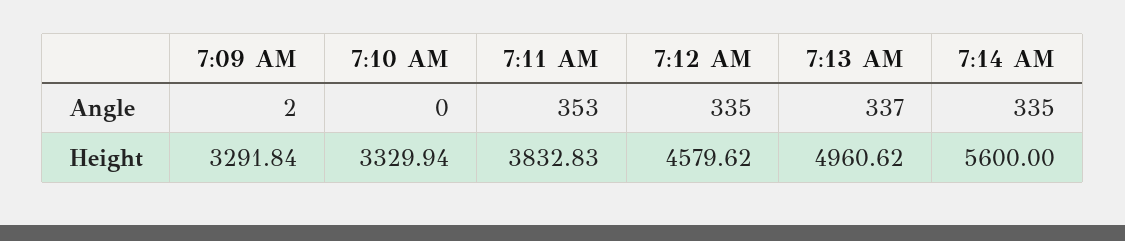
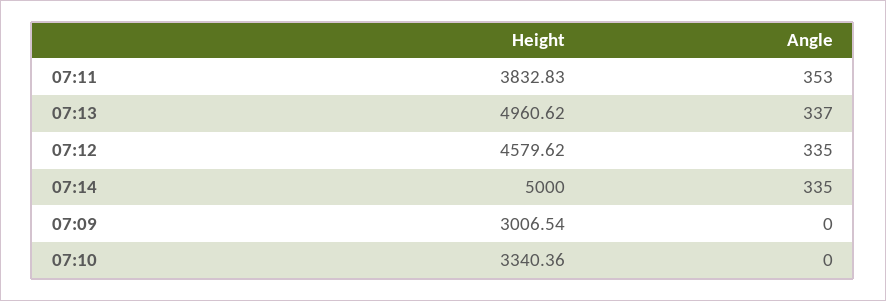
  {
    "7:09 AM": {
-     "Angle": 2,
+     "Angle": 0,
-     "Height": 3291.84
+     "Height": 3006.54
    },
    "7:10 AM": {
      "Angle": 0,
-     "Height": 3329.94
+     "Height": 3340.36
    },
    "7:11 AM": {
      "Angle": 353,
      "Height": 3832.83
    },
    "7:12 AM": {
      "Angle": 335,
      "Height": 4579.62
    },
    "7:13 AM": {
      "Angle": 337,
      "Height": 4960.62
    },
    "7:14 AM": {
      "Angle": 335,
-     "Height": 5600
+     "Height": 5000
    }
  }

